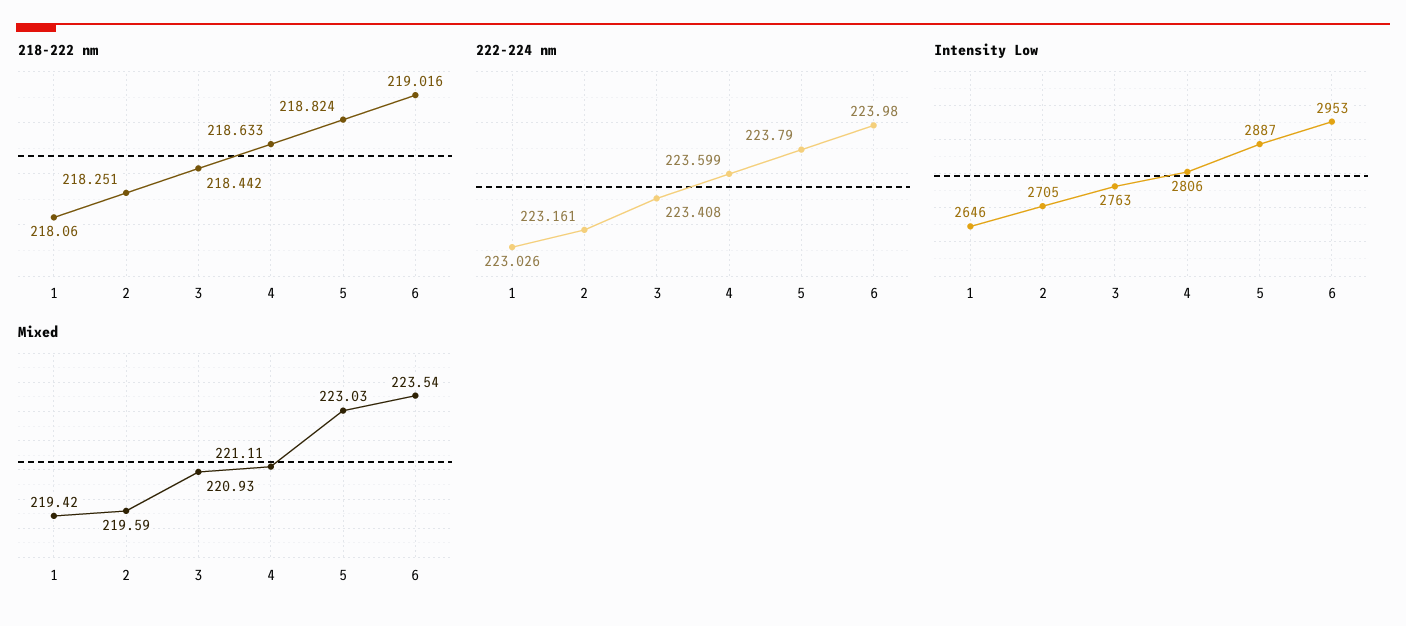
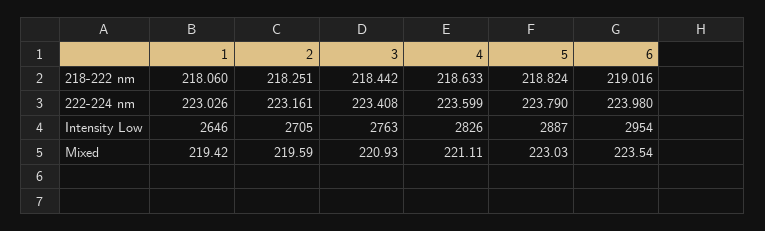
  {
    "218-222 nm": {
      "1": 218.06,
      "2": 218.251,
      "3": 218.442,
      "4": 218.633,
      "5": 218.824,
      "6": 219.016
    },
    "222-224 nm": {
      "1": 223.026,
      "2": 223.161,
      "3": 223.408,
      "4": 223.599,
      "5": 223.79,
      "6": 223.98
    },
    "Intensity Low": {
      "1": 2646,
      "2": 2705,
      "3": 2763,
-     "4": 2806,
+     "4": 2826,
      "5": 2887,
-     "6": 2953
+     "6": 2954
    },
    "Mixed": {
      "1": 219.42,
      "2": 219.59,
      "3": 220.93,
      "4": 221.11,
      "5": 223.03,
      "6": 223.54
    }
  }

